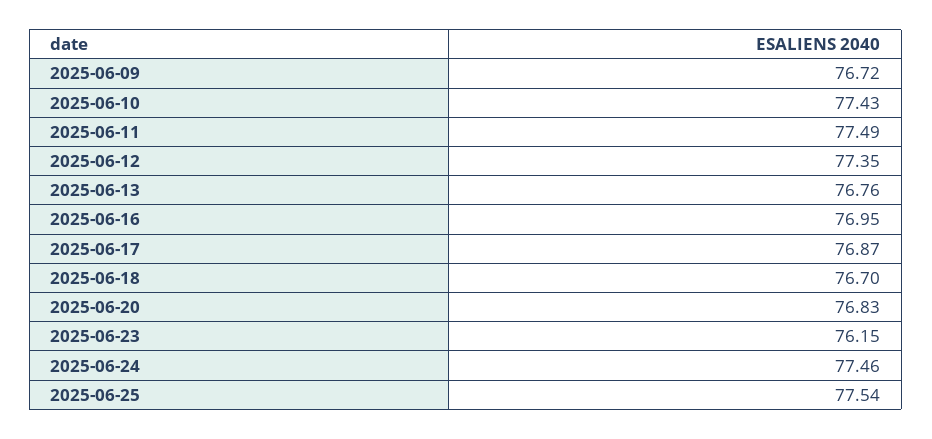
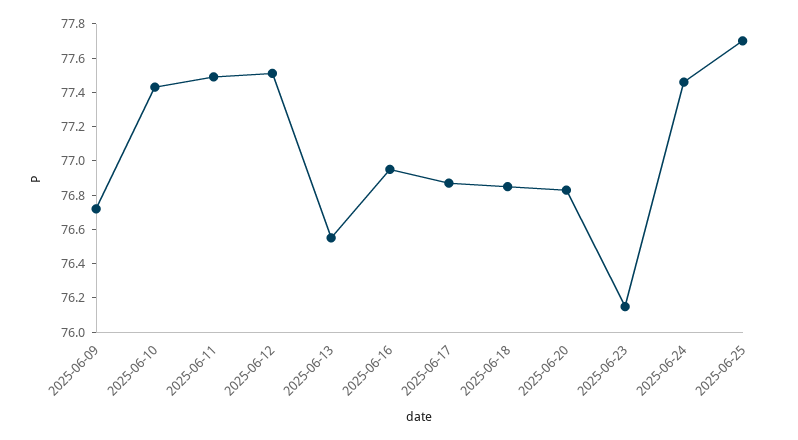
  {
    "2025-06-09": 76.72,
    "2025-06-10": 77.43,
    "2025-06-11": 77.49,
-   "2025-06-12": 77.35,
+   "2025-06-12": 77.5,
-   "2025-06-13": 76.76,
+   "2025-06-13": 76.55,
    "2025-06-16": 76.95,
    "2025-06-17": 76.87,
-   "2025-06-18": 76.7,
+   "2025-06-18": 76.85,
    "2025-06-20": 76.83,
    "2025-06-23": 76.15,
    "2025-06-24": 77.46,
-   "2025-06-25": 77.54
+   "2025-06-25": 77.7
  }

